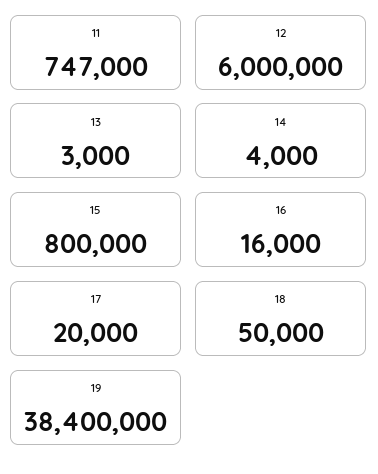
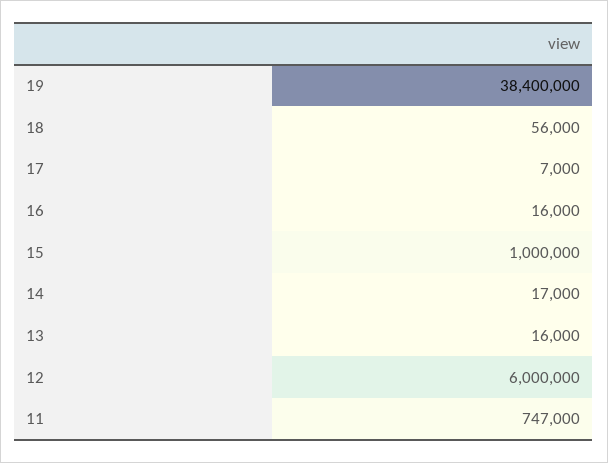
  {
    "11": 747000,
    "12": 6000000,
-   "13": 3000,
+   "13": 16000,
-   "14": 4000,
+   "14": 17000,
-   "15": 800000,
+   "15": 1000000,
    "16": 16000,
-   "17": 20000,
+   "17": 7000,
-   "18": 50000,
+   "18": 56000,
    "19": 38400000
  }

